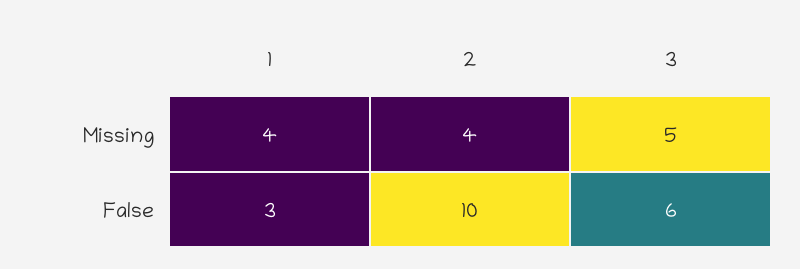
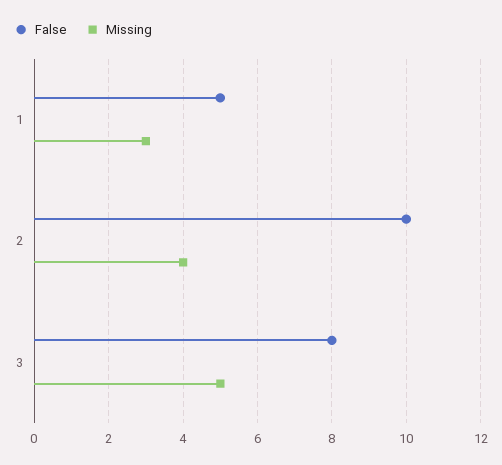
  {
    "Missing": {
-     "1": 4,
+     "1": 3,
      "2": 4,
      "3": 5
    },
    "False": {
-     "1": 3,
+     "1": 5,
      "2": 10,
-     "3": 6
+     "3": 8
    }
  }

